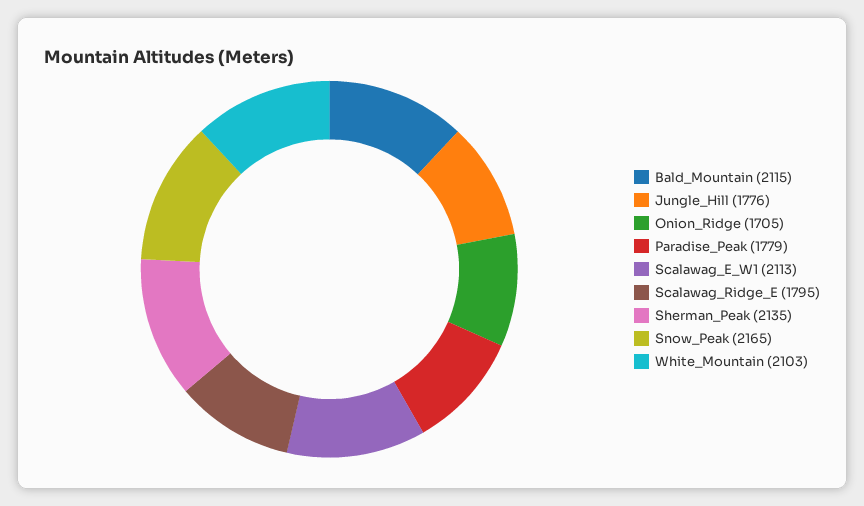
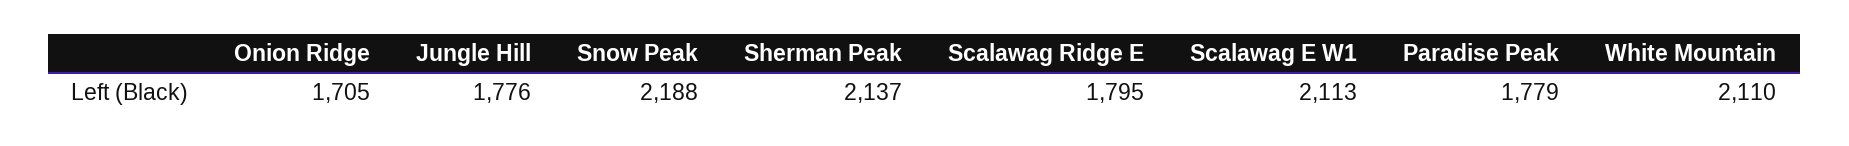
  {
-   "Bald_Mountain": 2115,
    "Jungle_Hill": 1776,
    "Onion_Ridge": 1705,
    "Paradise_Peak": 1779,
    "Scalawag_E_W1": 2113,
    "Scalawag_Ridge_E": 1795,
-   "Sherman_Peak": 2135,
+   "Sherman_Peak": 2137,
-   "Snow_Peak": 2165,
+   "Snow_Peak": 2188,
-   "White_Mountain": 2103
+   "White_Mountain": 2110
  }

